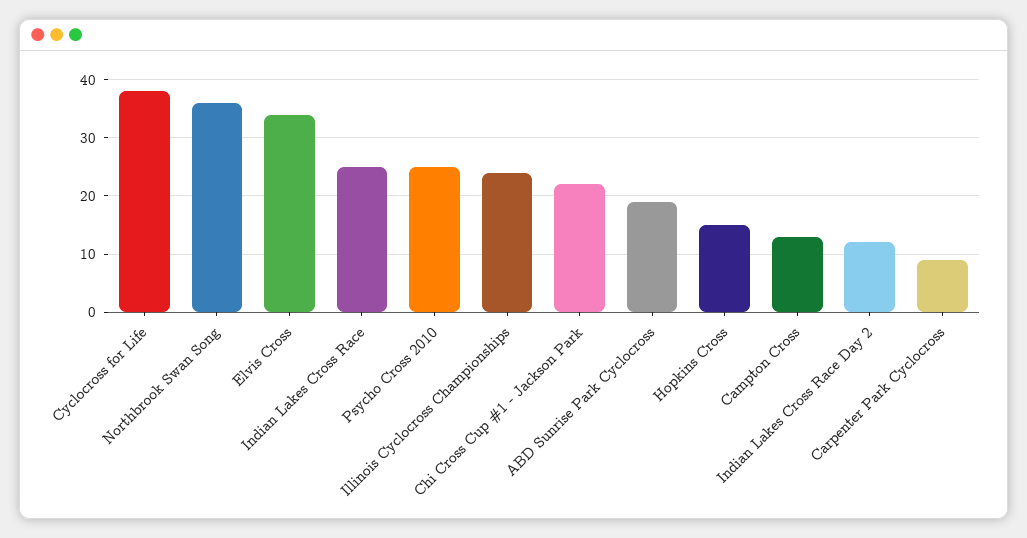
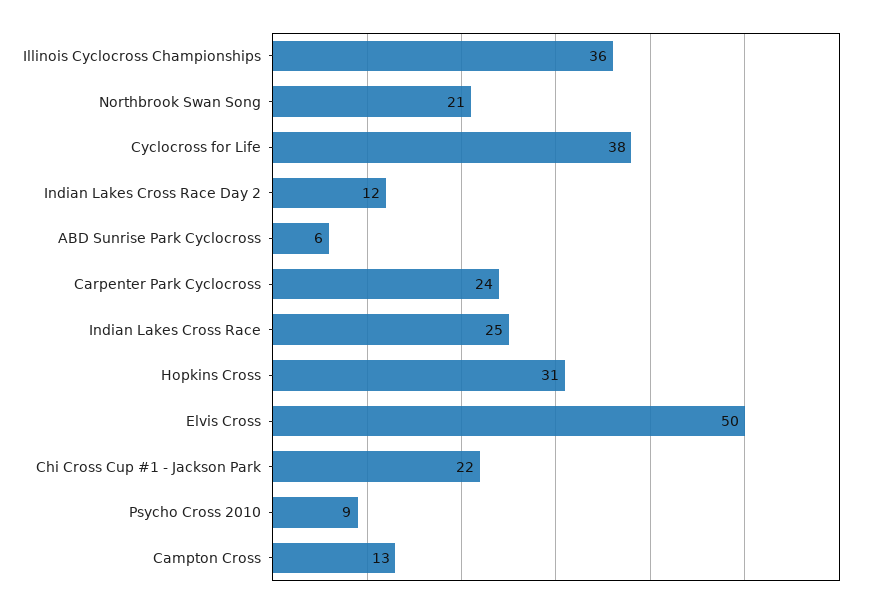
  {
    "Cyclocross for Life": 38,
-   "Northbrook Swan Song": 35,
+   "Northbrook Swan Song": 21,
-   "Elvis Cross": 35,
+   "Elvis Cross": 50,
    "Indian Lakes Cross Race": 25,
-   "Psycho Cross 2010": 25,
+   "Psycho Cross 2010": 9,
-   "Illinois Cyclocross Championships": 25,
+   "Illinois Cyclocross Championships": 36,
    "Chi Cross Cup #1 - Jackson Park": 22,
-   "ABD Sunrise Park Cyclocross": 20,
+   "ABD Sunrise Park Cyclocross": 6,
-   "Hopkins Cross": 15,
+   "Hopkins Cross": 31,
    "Campton Cross": 13,
    "Indian Lakes Cross Race Day 2": 12,
-   "Carpenter Park Cyclocross": 10
+   "Carpenter Park Cyclocross": 24
  }

